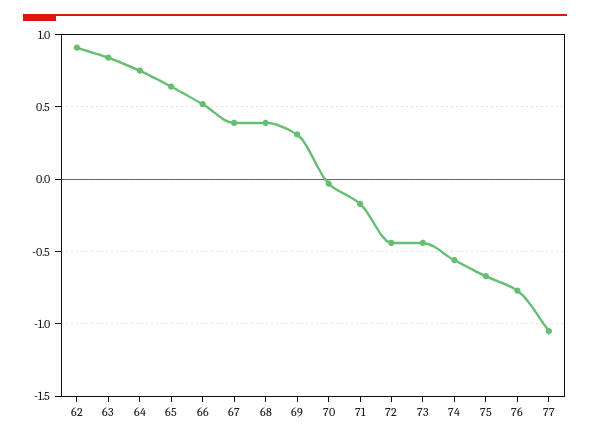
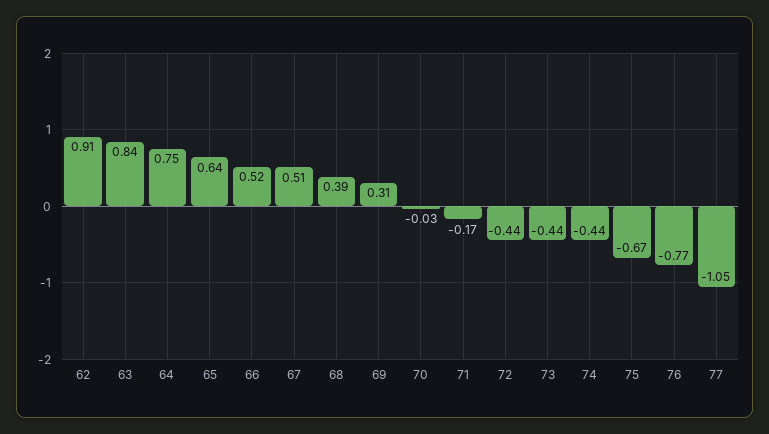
  {
    "62": 0.91,
    "63": 0.84,
    "64": 0.75,
    "65": 0.64,
    "66": 0.52,
-   "67": 0.4,
+   "67": 0.51,
    "68": 0.39,
    "69": 0.31,
    "70": -0.03,
    "71": -0.17,
    "72": -0.44,
    "73": -0.44,
-   "74": -0.55,
+   "74": -0.44,
    "75": -0.67,
    "76": -0.77,
    "77": -1.05
  }

